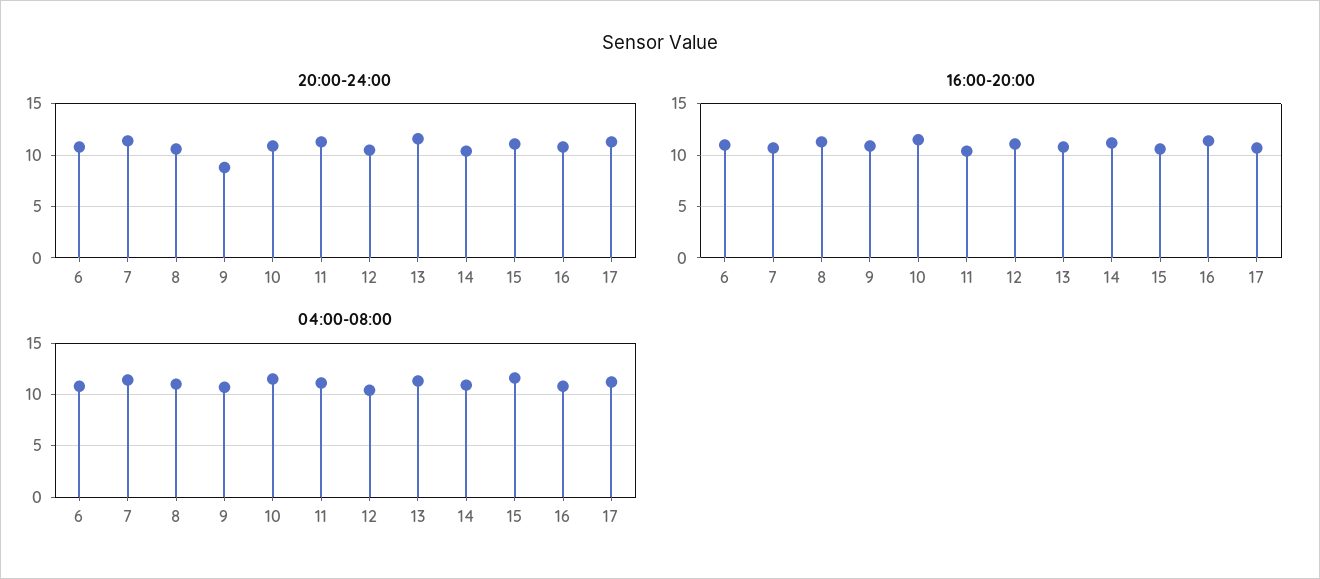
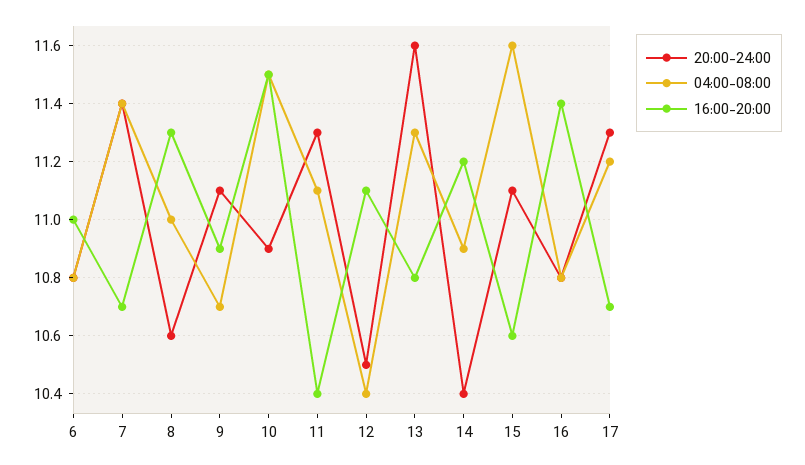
  {
    "20:00-24:00": {
      "6": 10.8,
      "7": 11.4,
      "8": 10.6,
-     "9": 9,
+     "9": 11.1,
      "10": 10.9,
      "11": 11.3,
      "12": 10.5,
      "13": 11.6,
      "14": 10.4,
      "15": 11.1,
      "16": 10.8,
      "17": 11.3
    },
    "16:00-20:00": {
      "6": 11,
      "7": 10.7,
      "8": 11.3,
      "9": 10.9,
      "10": 11.5,
      "11": 10.4,
      "12": 11.1,
      "13": 10.8,
      "14": 11.2,
      "15": 10.6,
      "16": 11.4,
      "17": 10.7
    },
    "04:00-08:00": {
      "6": 10.8,
      "7": 11.4,
      "8": 11,
      "9": 10.7,
      "10": 11.5,
      "11": 11.1,
      "12": 10.4,
      "13": 11.3,
      "14": 10.9,
      "15": 11.6,
      "16": 10.8,
      "17": 11.2
    }
  }

